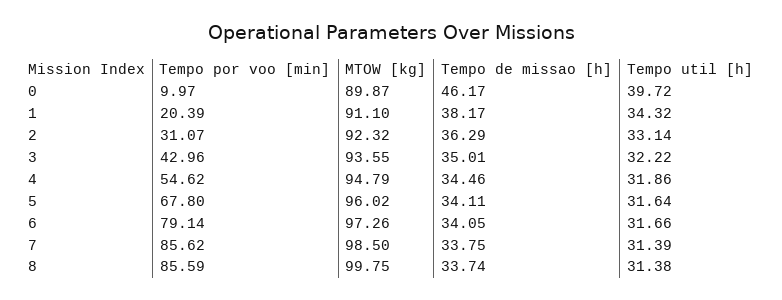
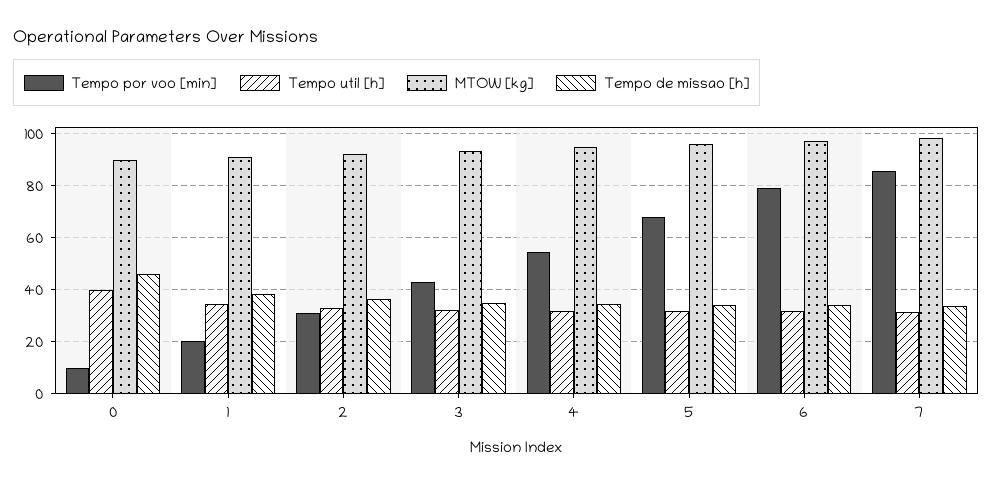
  {
    "Tempo por voo [min]": {
      "0": 9.97,
      "1": 20.39,
      "2": 31.07,
      "3": 42.96,
      "4": 54.62,
      "5": 67.8,
      "6": 79.14,
-     "7": 85.62,
+     "7": 85.62
-     "8": 85.59
    },
    "MTOW [kg]": {
      "0": 89.87,
      "1": 91.1,
      "2": 92.32,
      "3": 93.55,
      "4": 94.79,
      "5": 96.02,
      "6": 97.26,
-     "7": 98.5,
+     "7": 98.5
-     "8": 99.75
    },
    "Tempo de missao [h]": {
      "0": 46.17,
      "1": 38.17,
      "2": 36.29,
      "3": 35.01,
      "4": 34.46,
      "5": 34.11,
      "6": 34.05,
-     "7": 33.75,
+     "7": 33.75
-     "8": 33.74
    },
    "Tempo util [h]": {
      "0": 39.72,
      "1": 34.32,
      "2": 33.14,
      "3": 32.22,
      "4": 31.86,
      "5": 31.64,
      "6": 31.66,
-     "7": 31.39,
+     "7": 31.39
-     "8": 31.38
    }
  }

